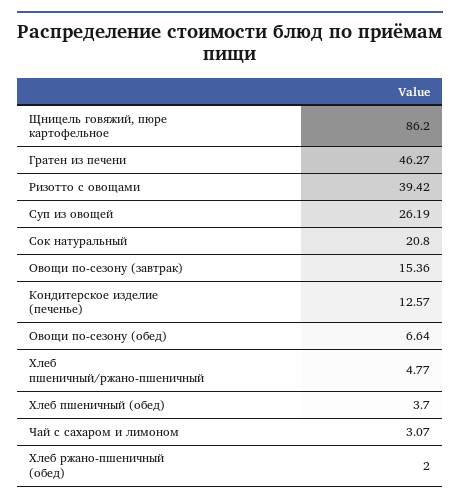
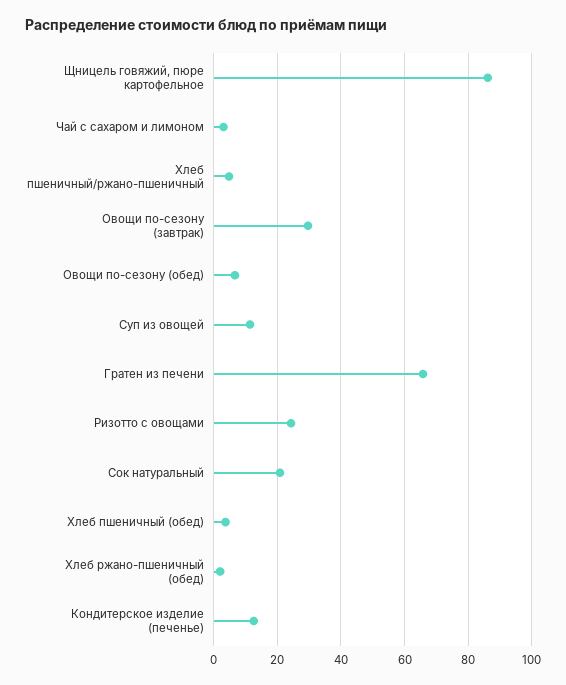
  {
    "Щницель говяжий, пюре картофельное": 86.2,
-   "Гратен из печени": 46.27,
+   "Гратен из печени": 66,
-   "Ризотто с овощами": 39.42,
+   "Ризотто с овощами": 24,
-   "Суп из овощей": 26.19,
+   "Суп из овощей": 12,
    "Сок натуральный": 20.8,
-   "Овощи по-сезону (завтрак)": 15.36,
+   "Овощи по-сезону (завтрак)": 30,
    "Кондитерское изделие (печенье)": 12.57,
    "Овощи по-сезону (обед)": 6.64,
    "Хлеб пшеничный/ржано-пшеничный": 4.77,
    "Хлеб пшеничный (обед)": 3.7,
    "Чай с сахаром и лимоном": 3.07,
    "Хлеб ржано-пшеничный (обед)": 2
  }

